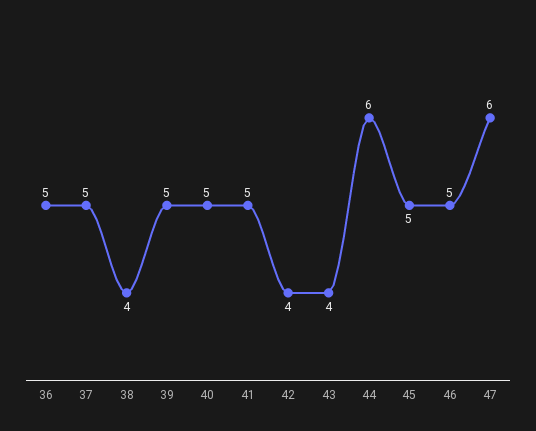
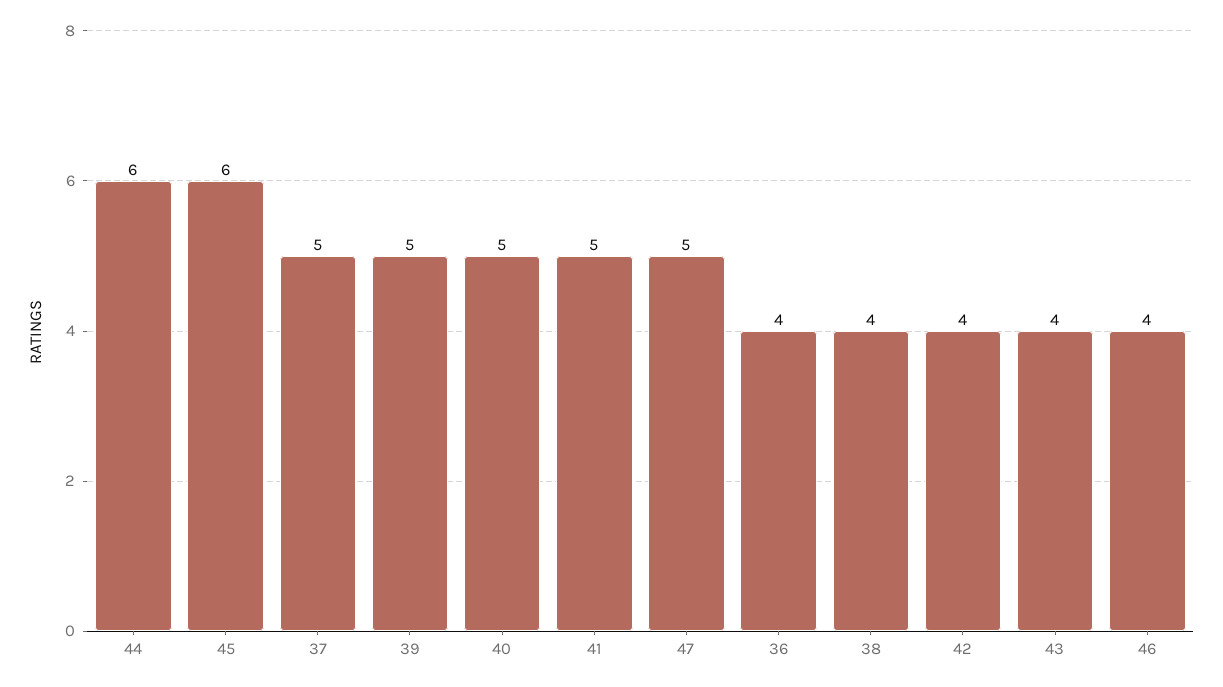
  {
-   "36": 5,
+   "36": 4,
    "37": 5,
    "38": 4,
    "39": 5,
    "40": 5,
    "41": 5,
    "42": 4,
    "43": 4,
    "44": 6,
-   "45": 5,
+   "45": 6,
-   "46": 5,
+   "46": 4,
-   "47": 6
+   "47": 5
  }

